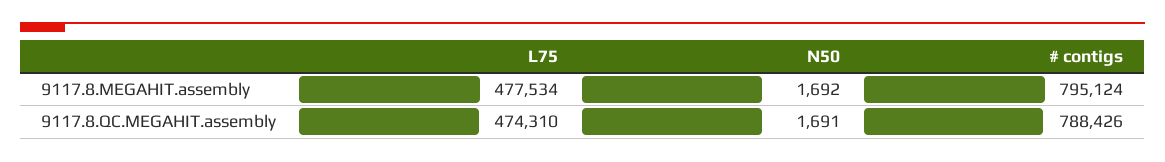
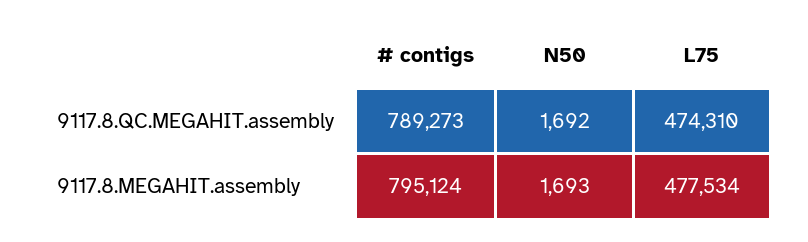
  {
    "L75": {
      "9117.8.MEGAHIT.assembly": 477534,
      "9117.8.QC.MEGAHIT.assembly": 474310
    },
    "N50": {
-     "9117.8.MEGAHIT.assembly": 1692,
+     "9117.8.MEGAHIT.assembly": 1693,
-     "9117.8.QC.MEGAHIT.assembly": 1691
+     "9117.8.QC.MEGAHIT.assembly": 1692
    },
    "# contigs": {
      "9117.8.MEGAHIT.assembly": 795124,
-     "9117.8.QC.MEGAHIT.assembly": 788426
+     "9117.8.QC.MEGAHIT.assembly": 789273
    }
  }

